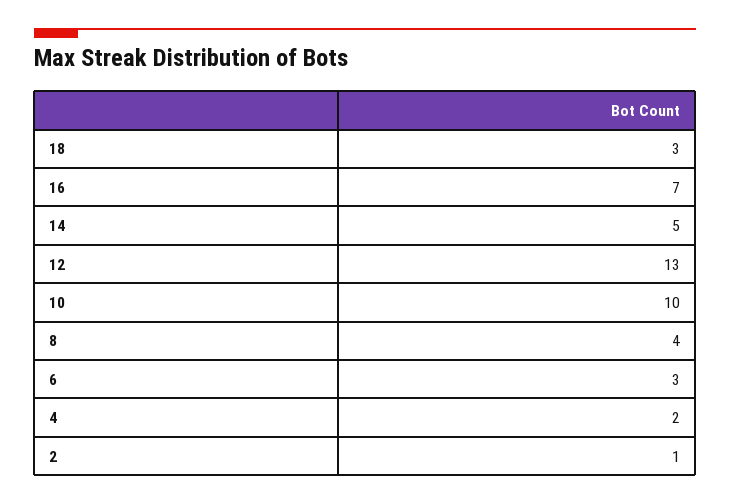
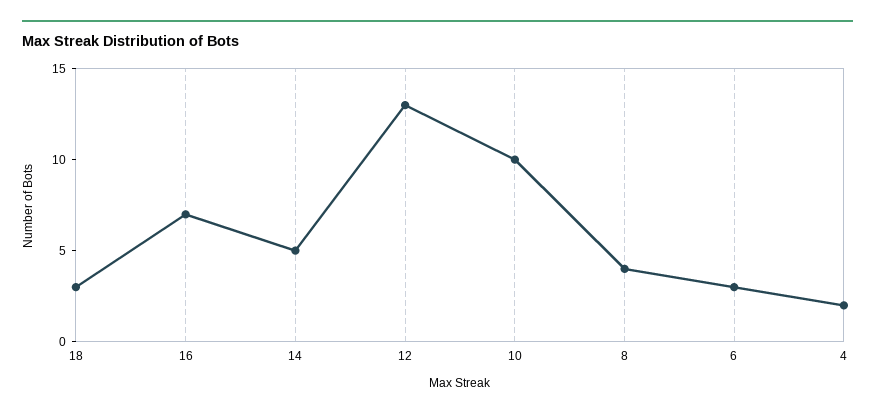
  {
    "18": 3,
    "16": 7,
    "14": 5,
    "12": 13,
    "10": 10,
    "8": 4,
    "6": 3,
-   "4": 2,
+   "4": 2
-   "2": 1
  }

